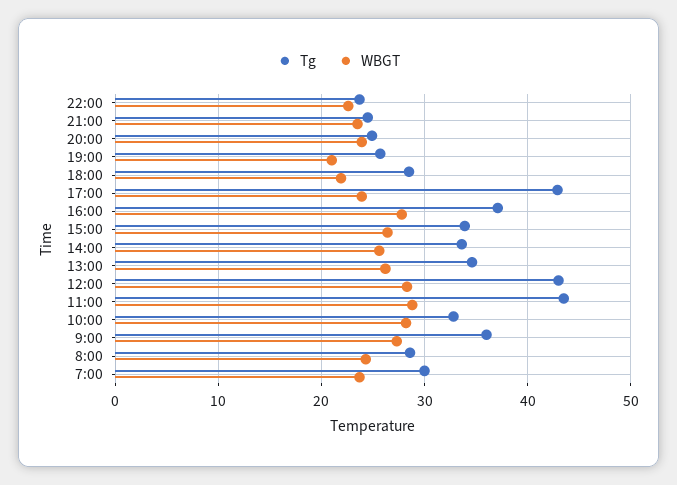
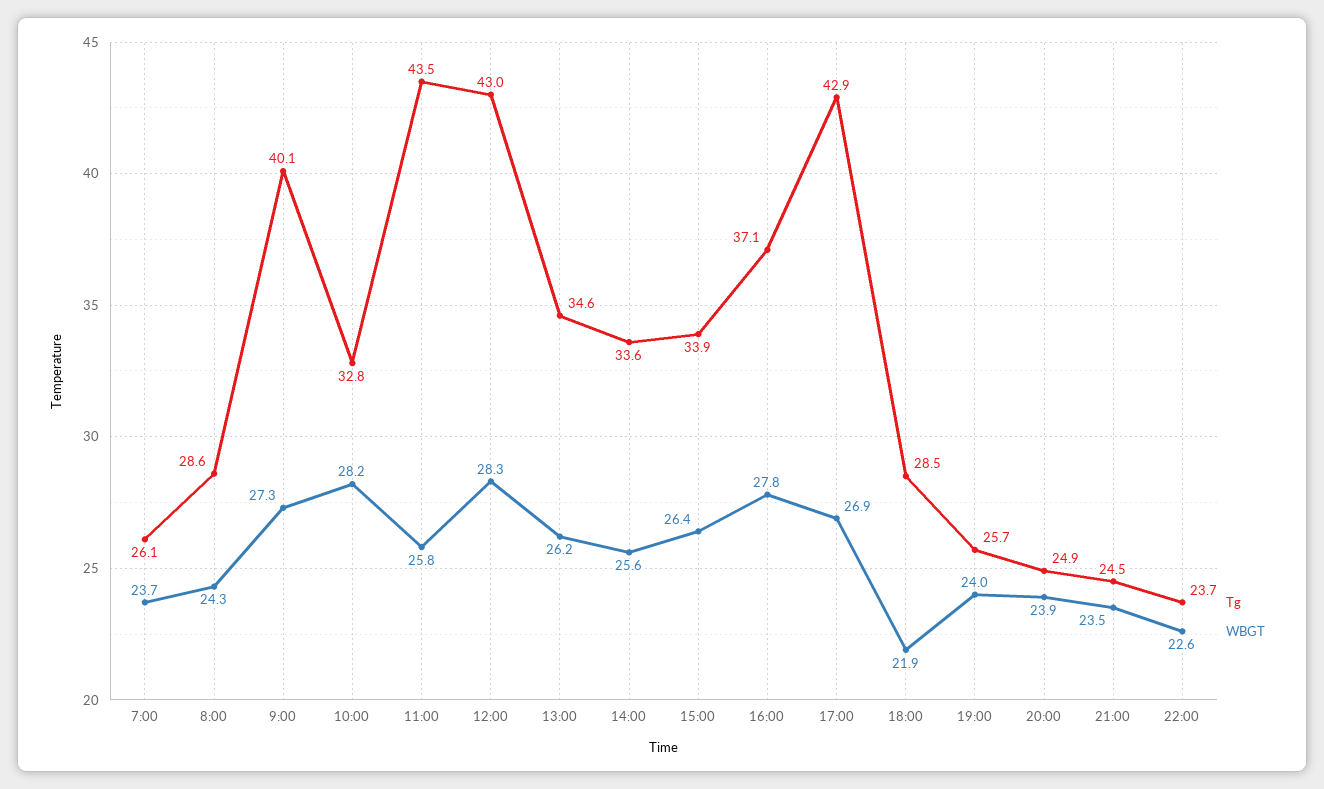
  {
    "Tg": {
      "22:00": 23.7,
      "21:00": 24.5,
      "20:00": 24.9,
      "19:00": 25.7,
      "18:00": 28.5,
      "17:00": 42.9,
      "16:00": 37.1,
      "15:00": 33.9,
      "14:00": 33.6,
      "13:00": 34.6,
      "12:00": 43,
      "11:00": 43.5,
      "10:00": 32.8,
-     "9:00": 36,
+     "9:00": 40.1,
      "8:00": 28.6,
-     "7:00": 30
+     "7:00": 26.1
    },
    "WBGT": {
      "22:00": 22.6,
      "21:00": 23.5,
      "20:00": 23.9,
-     "19:00": 21,
+     "19:00": 24,
      "18:00": 21.9,
-     "17:00": 24,
+     "17:00": 26.9,
      "16:00": 27.8,
      "15:00": 26.4,
      "14:00": 25.6,
      "13:00": 26.2,
      "12:00": 28.3,
-     "11:00": 29,
+     "11:00": 25.8,
      "10:00": 28.2,
      "9:00": 27.3,
      "8:00": 24.3,
      "7:00": 23.7
    }
  }

